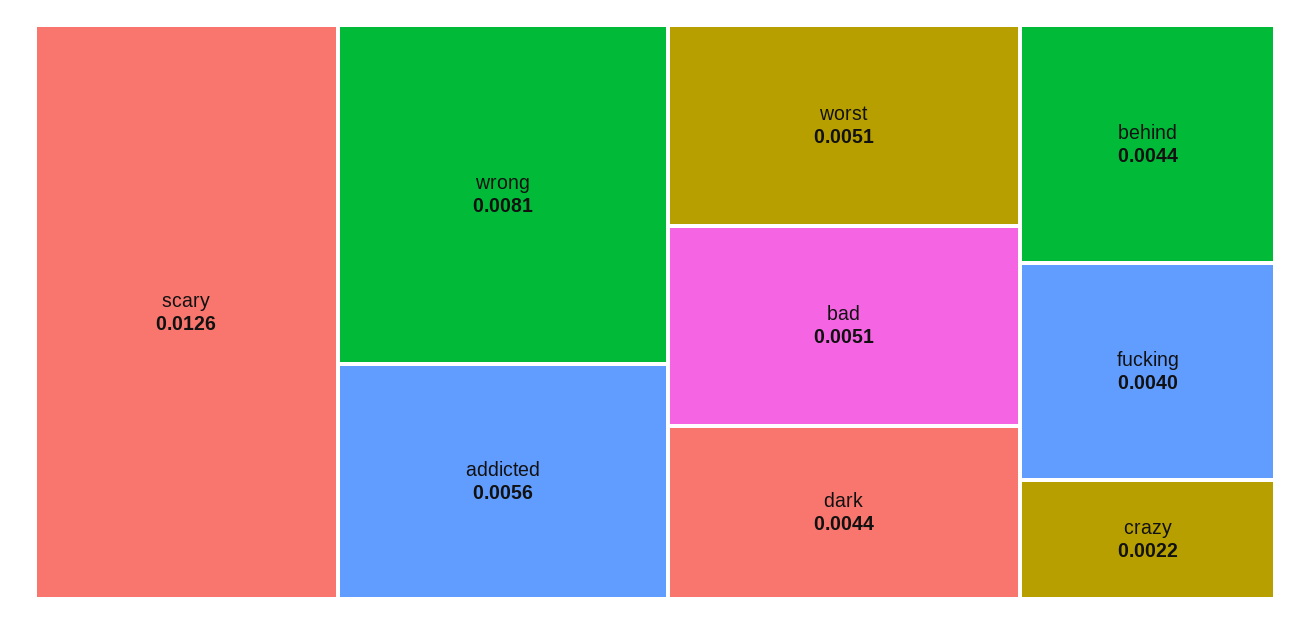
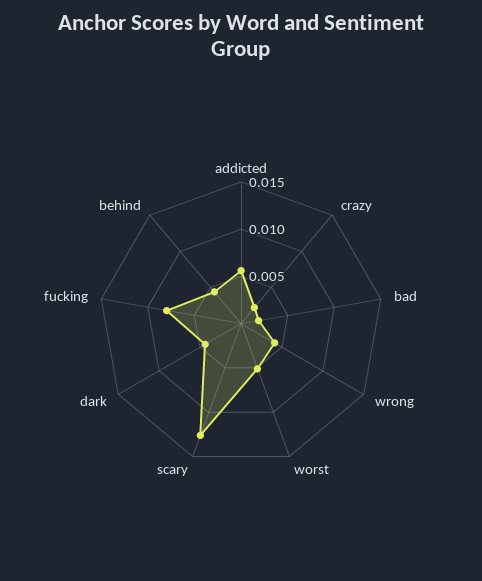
  {
    "scary": 0.0126,
-   "wrong": 0.0081,
+   "wrong": 0.004,
    "addicted": 0.0056,
    "worst": 0.0051,
-   "bad": 0.0051,
+   "bad": 0.002,
    "dark": 0.0044,
    "behind": 0.0044,
-   "fucking": 0.004,
+   "fucking": 0.008,
    "crazy": 0.0022
  }

